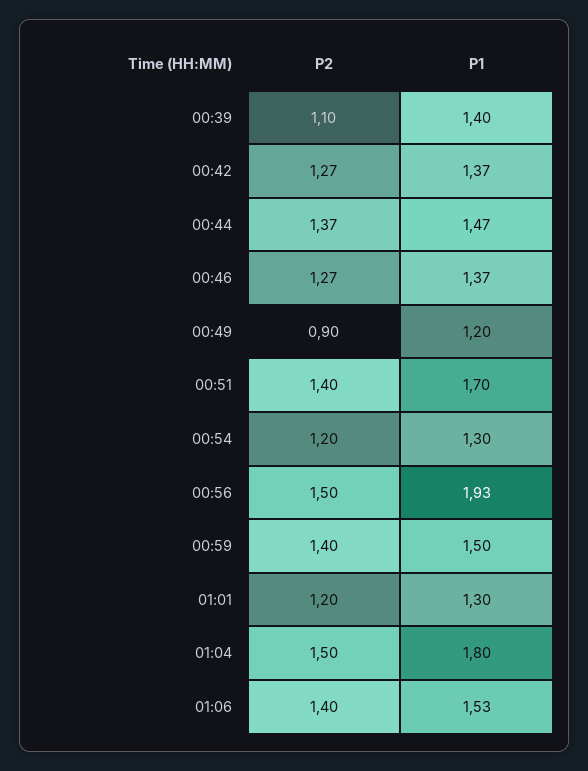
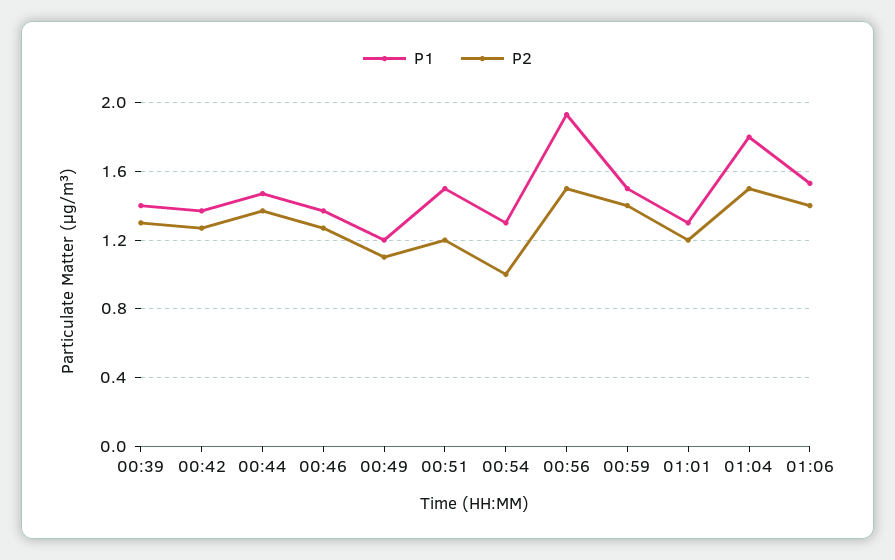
  {
    "P2": {
-     "00:39": 1.1,
+     "00:39": 1.3,
      "00:42": 1.27,
      "00:44": 1.37,
      "00:46": 1.27,
-     "00:49": 0.9,
+     "00:49": 1.1,
-     "00:51": 1.4,
+     "00:51": 1.2,
-     "00:54": 1.2,
+     "00:54": 1,
      "00:56": 1.5,
      "00:59": 1.4,
      "01:01": 1.2,
      "01:04": 1.5,
      "01:06": 1.4
    },
    "P1": {
      "00:39": 1.4,
      "00:42": 1.37,
      "00:44": 1.47,
      "00:46": 1.37,
      "00:49": 1.2,
-     "00:51": 1.7,
+     "00:51": 1.5,
      "00:54": 1.3,
      "00:56": 1.93,
      "00:59": 1.5,
      "01:01": 1.3,
      "01:04": 1.8,
      "01:06": 1.53
    }
  }

